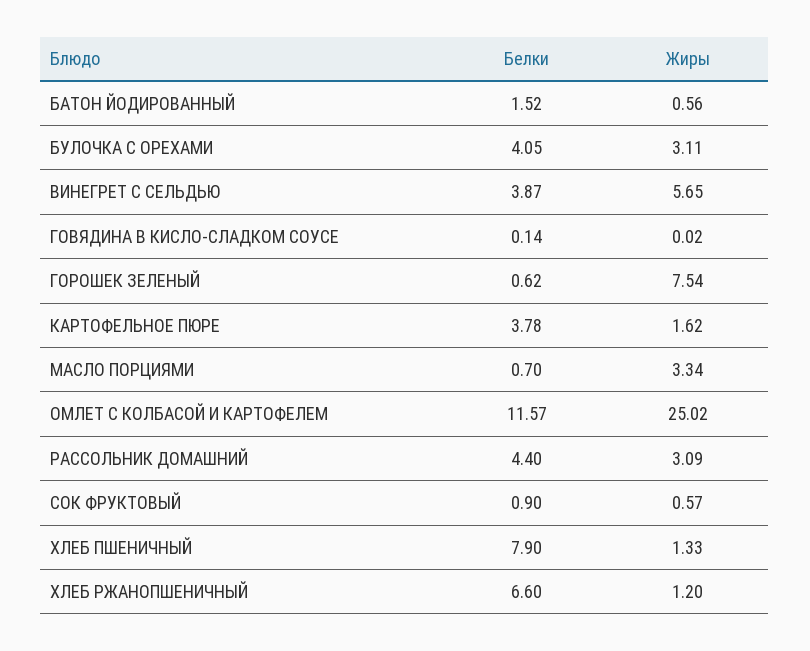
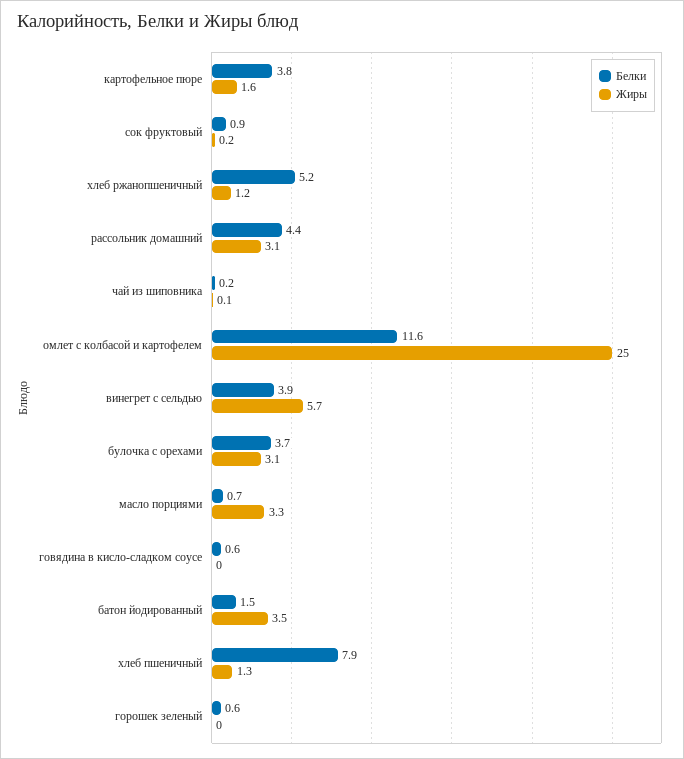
  {
    "Белки": {
      "БАТОН ЙОДИРОВАННЫЙ": 1.52,
-     "БУЛОЧКА С ОРЕХАМИ": 4.05,
+     "БУЛОЧКА С ОРЕХАМИ": 3.7,
      "ВИНЕГРЕТ С СЕЛЬДЬЮ": 3.87,
-     "ГОВЯДИНА В КИСЛО-СЛАДКОМ СОУСЕ": 0.14,
+     "ГОВЯДИНА В КИСЛО-СЛАДКОМ СОУСЕ": 0.6,
      "ГОРОШЕК ЗЕЛЕНЫЙ": 0.62,
      "КАРТОФЕЛЬНОЕ ПЮРЕ": 3.78,
      "МАСЛО ПОРЦИЯМИ": 0.7,
      "ОМЛЕТ С КОЛБАСОЙ И КАРТОФЕЛЕМ": 11.57,
      "РАССОЛЬНИК ДОМАШНИЙ": 4.4,
      "СОК ФРУКТОВЫЙ": 0.9,
      "ХЛЕБ ПШЕНИЧНЫЙ": 7.9,
-     "ХЛЕБ РЖАНОПШЕНИЧНЫЙ": 6.6
+     "ХЛЕБ РЖАНОПШЕНИЧНЫЙ": 5.2,
+     "чай из шиповника": 0.2
    },
    "Жиры": {
-     "БАТОН ЙОДИРОВАННЫЙ": 0.56,
+     "БАТОН ЙОДИРОВАННЫЙ": 3.5,
      "БУЛОЧКА С ОРЕХАМИ": 3.11,
      "ВИНЕГРЕТ С СЕЛЬДЬЮ": 5.65,
      "ГОВЯДИНА В КИСЛО-СЛАДКОМ СОУСЕ": 0.02,
-     "ГОРОШЕК ЗЕЛЕНЫЙ": 7.54,
+     "ГОРОШЕК ЗЕЛЕНЫЙ": 0,
      "КАРТОФЕЛЬНОЕ ПЮРЕ": 1.62,
      "МАСЛО ПОРЦИЯМИ": 3.34,
      "ОМЛЕТ С КОЛБАСОЙ И КАРТОФЕЛЕМ": 25.02,
      "РАССОЛЬНИК ДОМАШНИЙ": 3.09,
-     "СОК ФРУКТОВЫЙ": 0.57,
+     "СОК ФРУКТОВЫЙ": 0.2,
      "ХЛЕБ ПШЕНИЧНЫЙ": 1.33,
-     "ХЛЕБ РЖАНОПШЕНИЧНЫЙ": 1.2
+     "ХЛЕБ РЖАНОПШЕНИЧНЫЙ": 1.2,
+     "чай из шиповника": 0.1
    }
  }

